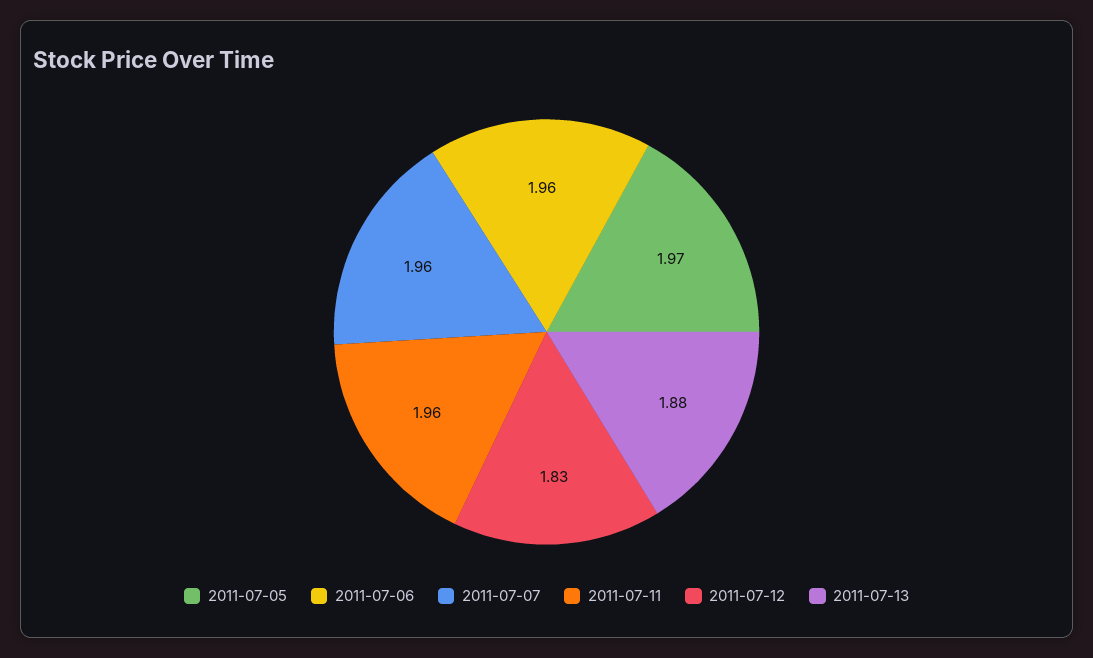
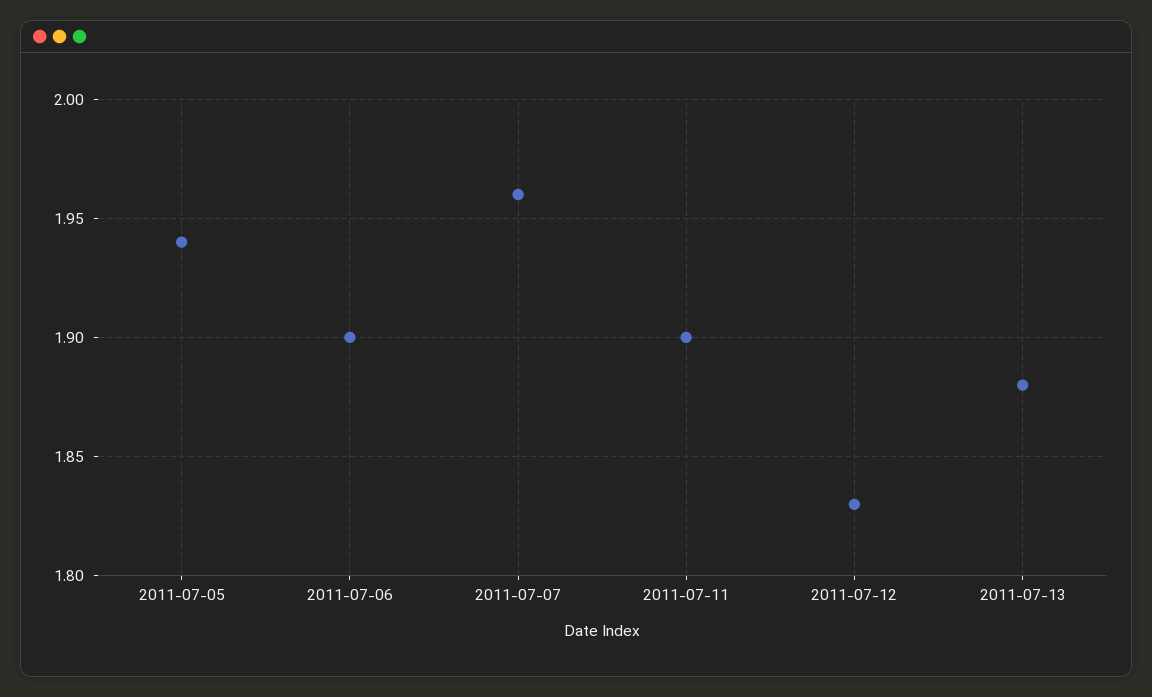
  {
-   "2011-07-05": 1.97,
+   "2011-07-05": 1.94,
-   "2011-07-06": 1.96,
+   "2011-07-06": 1.9,
    "2011-07-07": 1.96,
-   "2011-07-11": 1.96,
+   "2011-07-11": 1.9,
    "2011-07-12": 1.83,
    "2011-07-13": 1.88
  }

